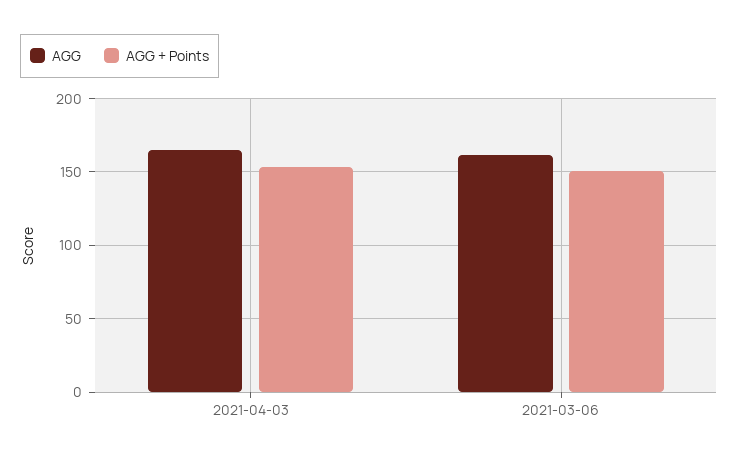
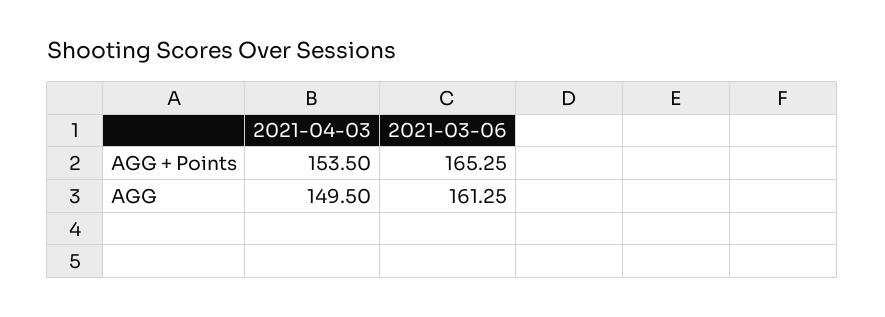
  {
    "AGG": {
-     "2021-04-03": 165,
+     "2021-04-03": 149.5,
      "2021-03-06": 161.25
    },
    "AGG + Points": {
      "2021-04-03": 153.5,
-     "2021-03-06": 150
+     "2021-03-06": 165.25
    }
  }

